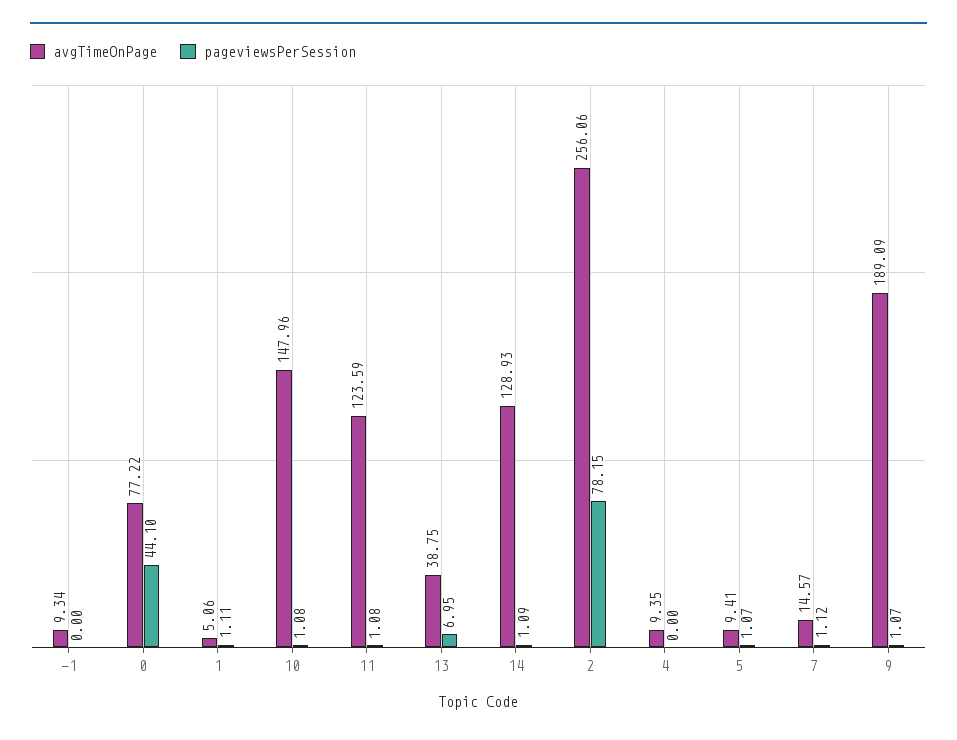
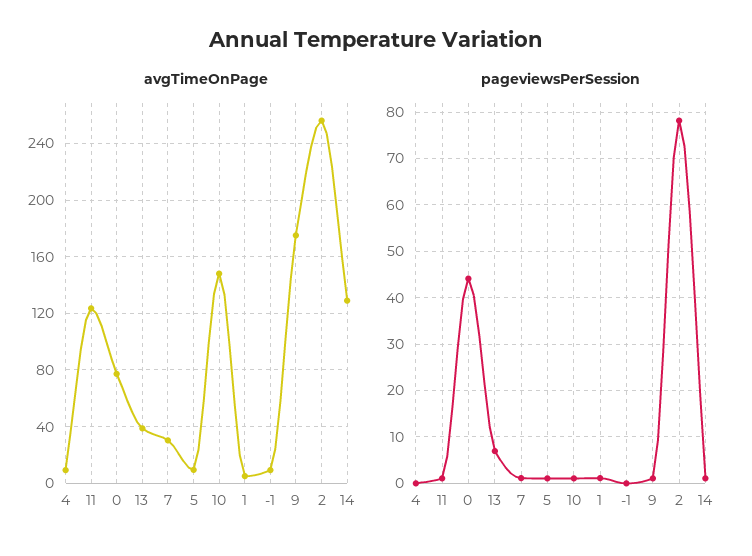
  {
    "avgTimeOnPage": {
      "-1": 9.34,
      "0": 77.22,
      "1": 5.06,
      "10": 147.96,
      "11": 123.59,
      "13": 38.75,
      "14": 128.93,
      "2": 256.06,
      "4": 9.35,
      "5": 9.41,
-     "7": 14.57,
+     "7": 30,
-     "9": 189.09
+     "9": 175
    },
    "pageviewsPerSession": {
      "-1": 0,
      "0": 44.1,
      "1": 1.11,
      "10": 1.08,
      "11": 1.08,
      "13": 6.95,
      "14": 1.09,
      "2": 78.15,
      "4": 0,
      "5": 1.07,
      "7": 1.12,
      "9": 1.07
    }
  }

